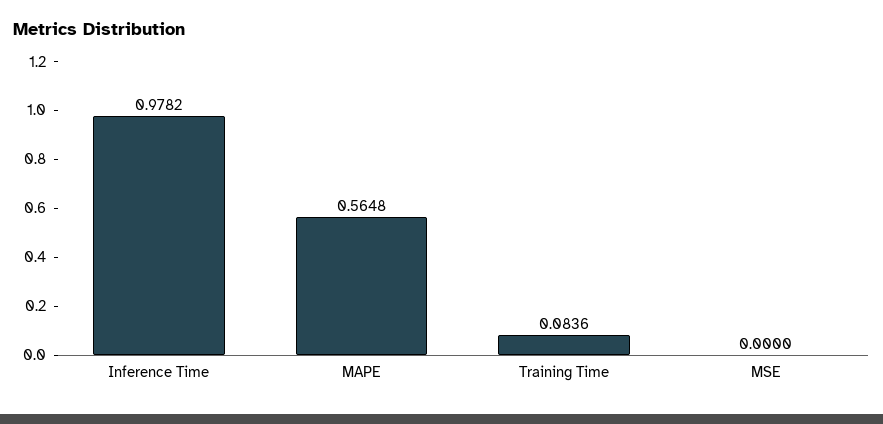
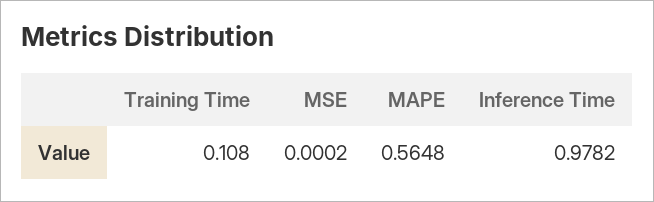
  {
    "Inference Time": 0.9782,
    "MAPE": 0.5648,
-   "Training Time": 0.0836,
+   "Training Time": 0.108,
-   "MSE": 0
+   "MSE": 0.0002
  }

